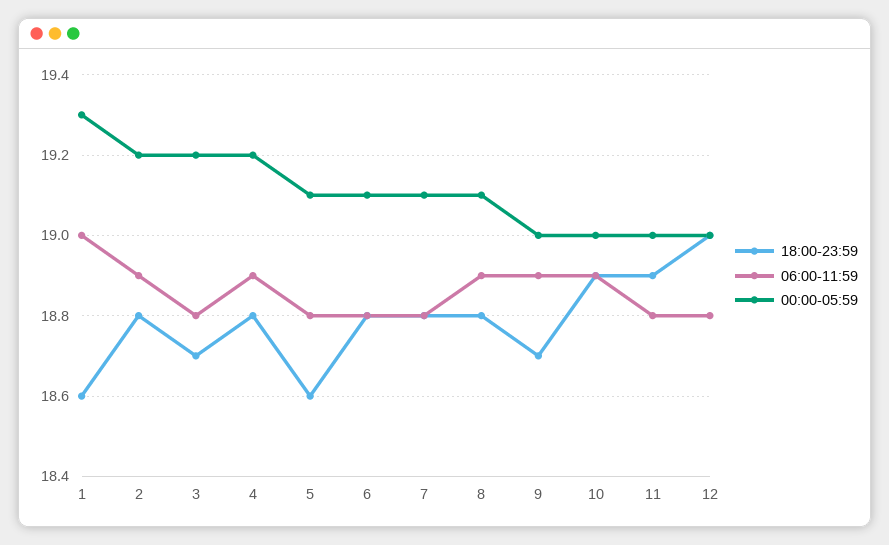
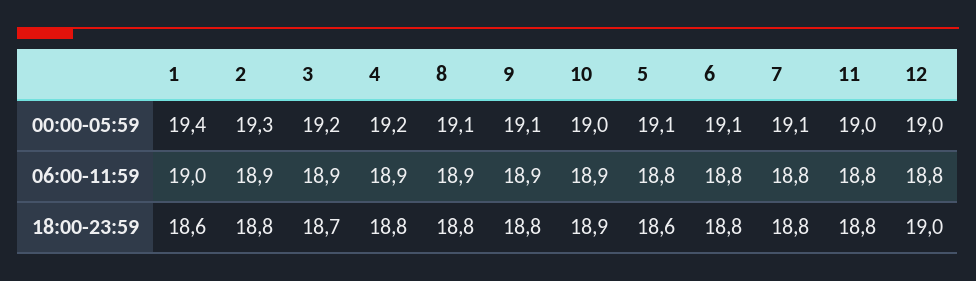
  {
    "18:00-23:59": {
      "1": 18.6,
      "2": 18.8,
      "3": 18.7,
      "4": 18.8,
      "5": 18.6,
      "6": 18.8,
      "7": 18.8,
      "8": 18.8,
-     "9": 18.7,
+     "9": 18.8,
      "10": 18.9,
-     "11": 18.9,
+     "11": 18.8,
      "12": 19
    },
    "06:00-11:59": {
      "1": 19,
      "2": 18.9,
-     "3": 18.8,
+     "3": 18.9,
      "4": 18.9,
      "5": 18.8,
      "6": 18.8,
      "7": 18.8,
      "8": 18.9,
      "9": 18.9,
      "10": 18.9,
      "11": 18.8,
      "12": 18.8
    },
    "00:00-05:59": {
-     "1": 19.3,
+     "1": 19.4,
-     "2": 19.2,
+     "2": 19.3,
      "3": 19.2,
      "4": 19.2,
      "5": 19.1,
      "6": 19.1,
      "7": 19.1,
      "8": 19.1,
-     "9": 19,
+     "9": 19.1,
      "10": 19,
      "11": 19,
      "12": 19
    }
  }

